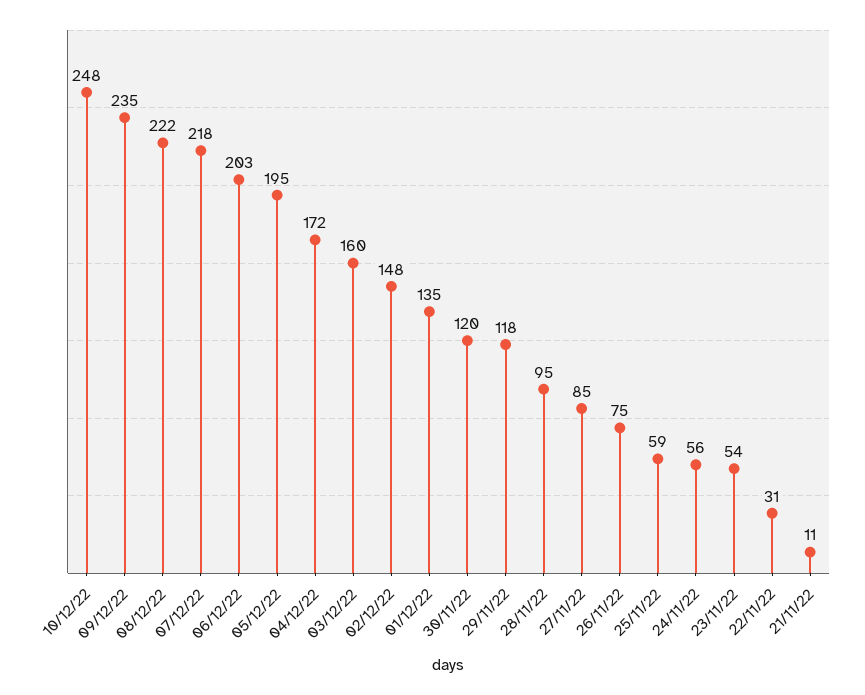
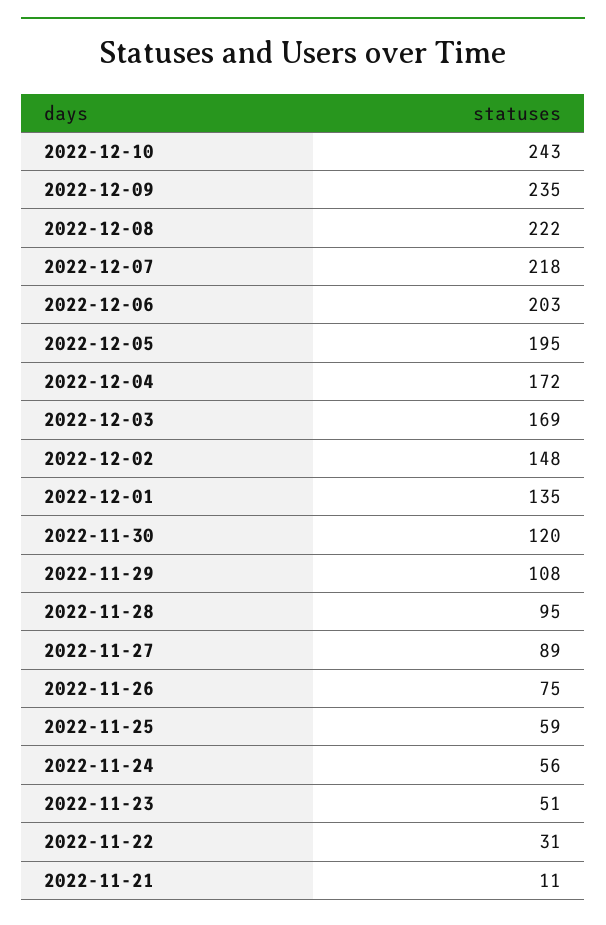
  {
-   "10/12/22": 248,
+   "10/12/22": 243,
    "09/12/22": 235,
    "08/12/22": 222,
    "07/12/22": 218,
    "06/12/22": 203,
    "05/12/22": 195,
    "04/12/22": 172,
-   "03/12/22": 160,
+   "03/12/22": 169,
    "02/12/22": 148,
    "01/12/22": 135,
    "30/11/22": 120,
-   "29/11/22": 118,
+   "29/11/22": 108,
    "28/11/22": 95,
-   "27/11/22": 85,
+   "27/11/22": 89,
    "26/11/22": 75,
    "25/11/22": 59,
    "24/11/22": 56,
-   "23/11/22": 54,
+   "23/11/22": 51,
    "22/11/22": 31,
    "21/11/22": 11
  }

